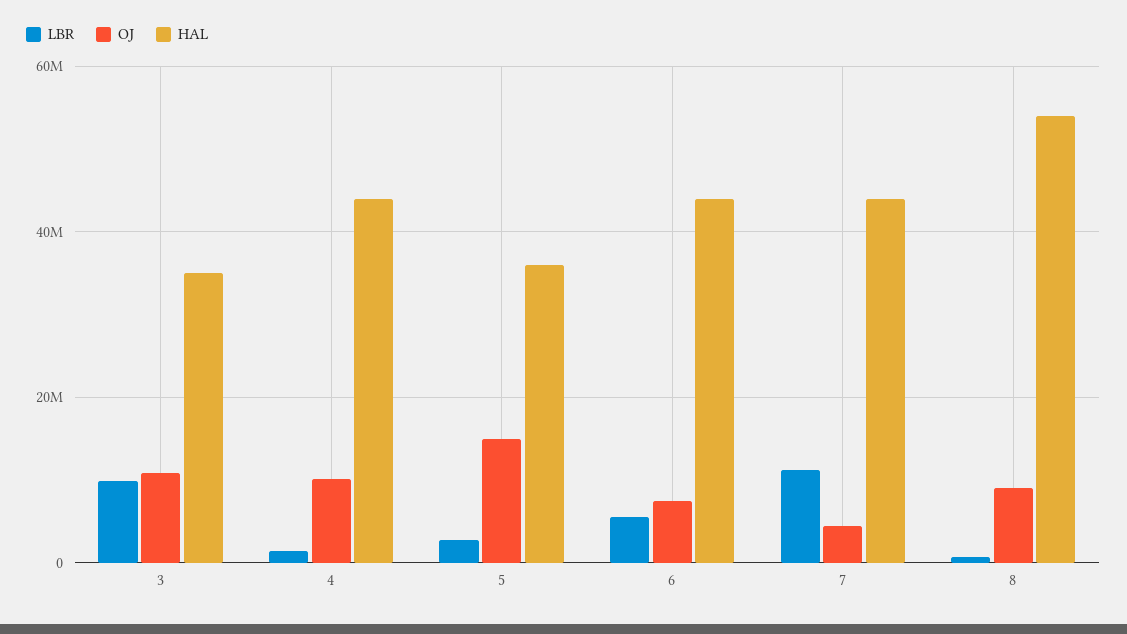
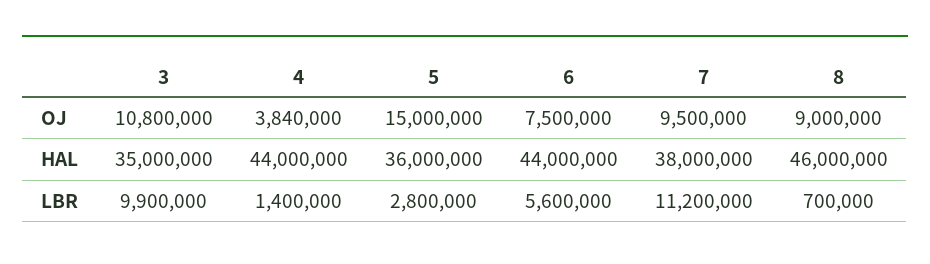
  {
    "LBR": {
      "3": 9900000,
      "4": 1400000,
      "5": 2800000,
      "6": 5600000,
      "7": 11200000,
      "8": 700000
    },
    "OJ": {
      "3": 10800000,
-     "4": 10000000,
+     "4": 3840000,
      "5": 15000000,
      "6": 7500000,
-     "7": 4000000,
+     "7": 9500000,
      "8": 9000000
    },
    "HAL": {
      "3": 35000000,
      "4": 44000000,
      "5": 36000000,
      "6": 44000000,
-     "7": 44000000,
+     "7": 38000000,
-     "8": 54000000
+     "8": 46000000
    }
  }

